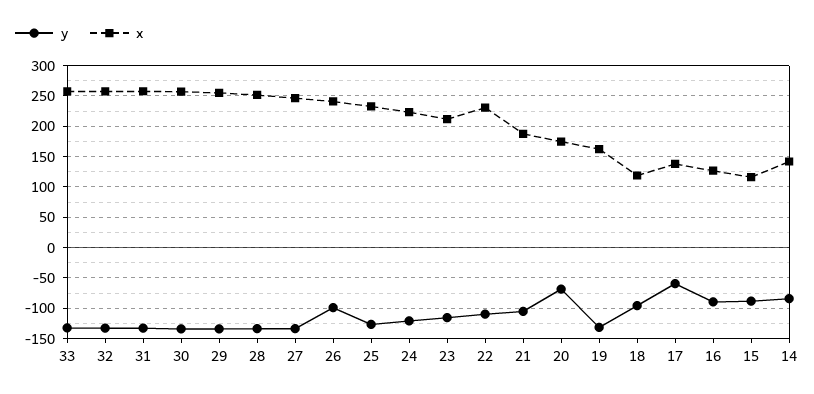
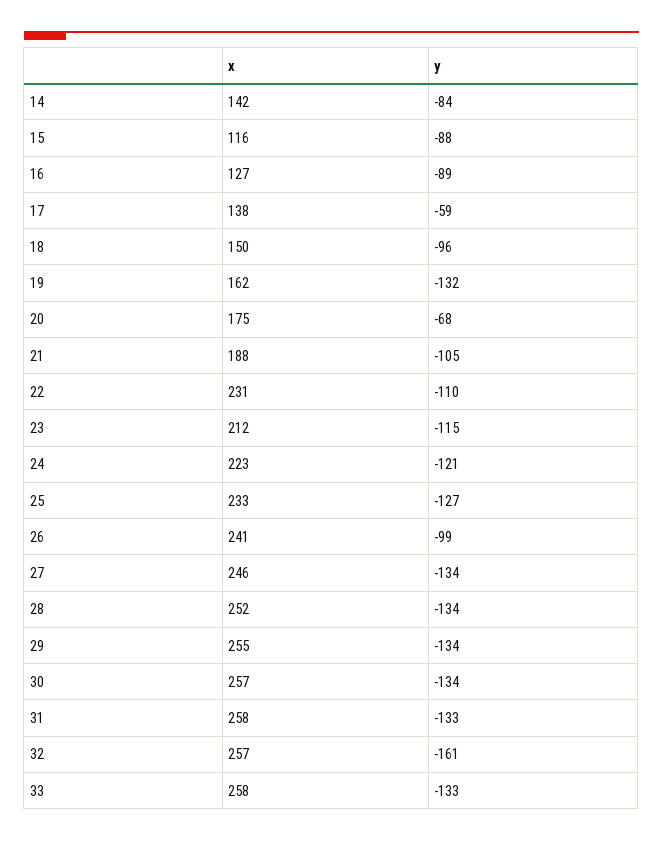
  {
    "y": {
      "33": -133,
-     "32": -130,
+     "32": -161,
      "31": -133,
      "30": -134,
      "29": -134,
      "28": -134,
      "27": -134,
      "26": -99,
      "25": -127,
      "24": -121,
      "23": -115,
      "22": -110,
      "21": -105,
      "20": -68,
      "19": -132,
      "18": -96,
      "17": -59,
      "16": -89,
      "15": -88,
      "14": -84
    },
    "x": {
      "33": 258,
      "32": 257,
      "31": 258,
      "30": 257,
      "29": 255,
      "28": 252,
      "27": 246,
      "26": 241,
      "25": 233,
      "24": 223,
      "23": 212,
      "22": 231,
      "21": 188,
      "20": 175,
      "19": 162,
-     "18": 120,
+     "18": 150,
      "17": 138,
      "16": 127,
      "15": 116,
      "14": 142
    }
  }

